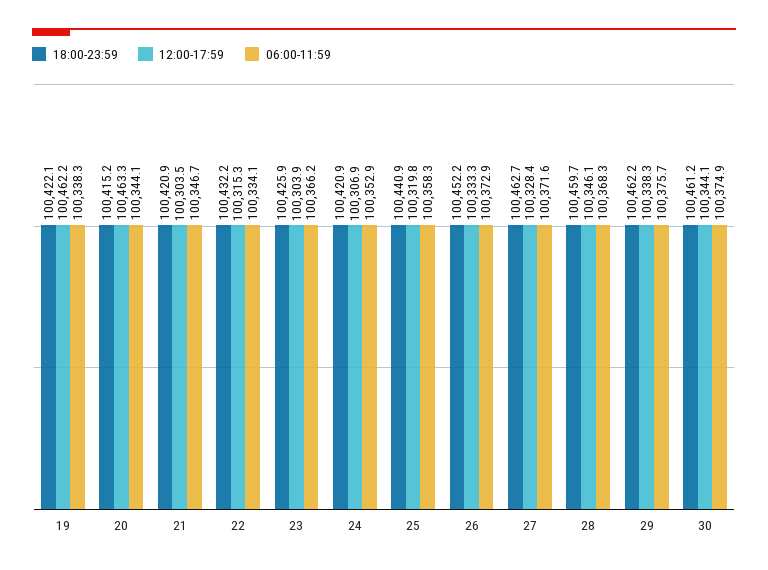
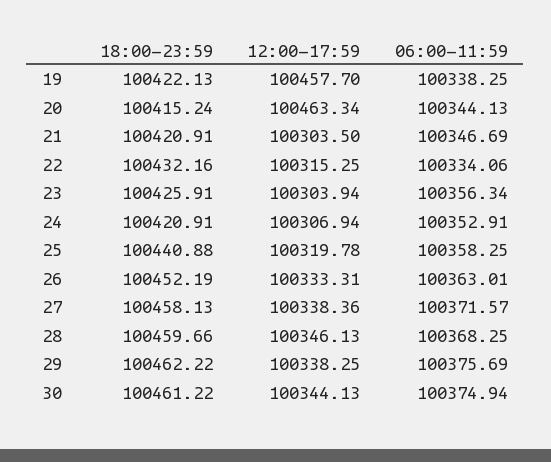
  {
    "18:00-23:59": {
      "19": 100422.13,
      "20": 100415.24,
      "21": 100420.91,
      "22": 100432.16,
      "23": 100425.91,
      "24": 100420.91,
      "25": 100440.88,
      "26": 100452.19,
-     "27": 100462.7,
+     "27": 100458.13,
      "28": 100459.66,
      "29": 100462.22,
      "30": 100461.22
    },
    "12:00-17:59": {
-     "19": 100462.2,
+     "19": 100457.7,
      "20": 100463.34,
      "21": 100303.5,
      "22": 100315.25,
      "23": 100303.94,
      "24": 100306.94,
      "25": 100319.78,
      "26": 100333.31,
-     "27": 100328.4,
+     "27": 100338.36,
      "28": 100346.13,
      "29": 100338.25,
      "30": 100344.13
    },
    "06:00-11:59": {
      "19": 100338.25,
      "20": 100344.13,
      "21": 100346.69,
      "22": 100334.06,
-     "23": 100366.2,
+     "23": 100356.34,
      "24": 100352.91,
      "25": 100358.25,
-     "26": 100372.9,
+     "26": 100363.01,
      "27": 100371.57,
      "28": 100368.25,
      "29": 100375.69,
      "30": 100374.94
    }
  }

